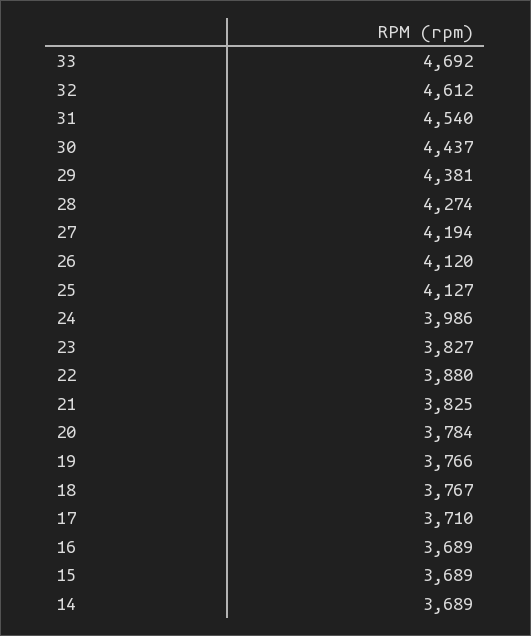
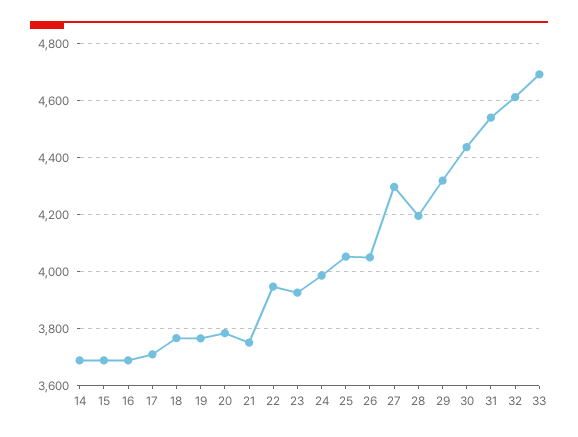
  {
    "33": 4692,
    "32": 4612,
    "31": 4540,
    "30": 4437,
-   "29": 4381,
+   "29": 4325,
-   "28": 4274,
+   "28": 4200,
-   "27": 4194,
+   "27": 4300,
-   "26": 4120,
+   "26": 4050,
-   "25": 4127,
+   "25": 4050,
    "24": 3986,
-   "23": 3827,
+   "23": 3925,
-   "22": 3880,
+   "22": 3950,
-   "21": 3825,
+   "21": 3750,
    "20": 3784,
    "19": 3766,
    "18": 3767,
    "17": 3710,
    "16": 3689,
    "15": 3689,
    "14": 3689
  }

